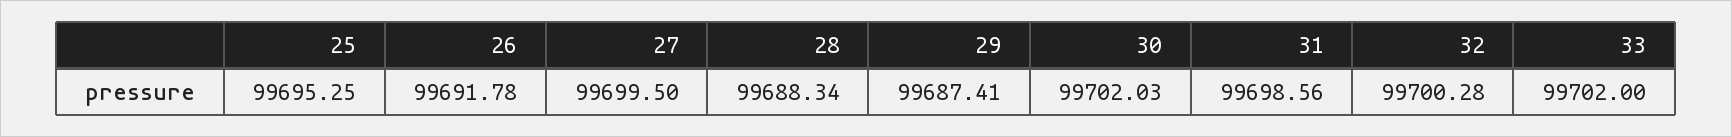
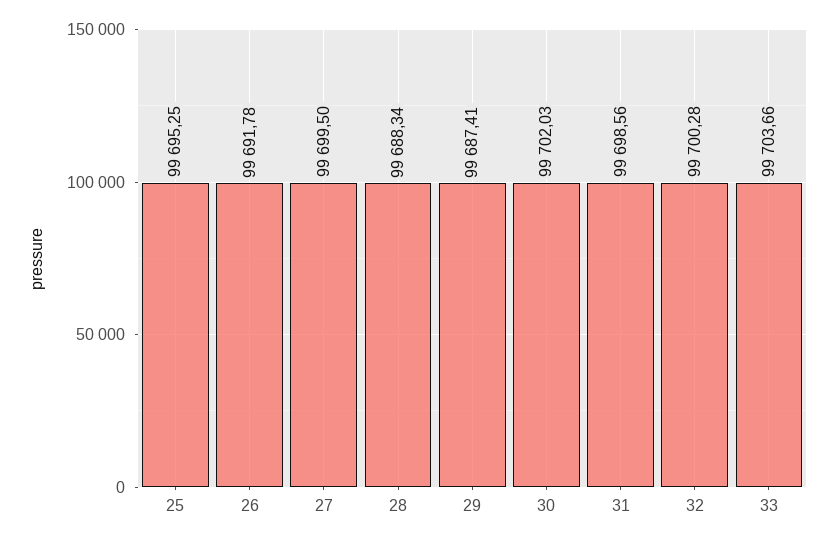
  {
    "25": 99695.25,
    "26": 99691.78,
    "27": 99699.5,
    "28": 99688.34,
    "29": 99687.41,
    "30": 99702.03,
    "31": 99698.56,
    "32": 99700.28,
-   "33": 99702
+   "33": 99703.66
  }

